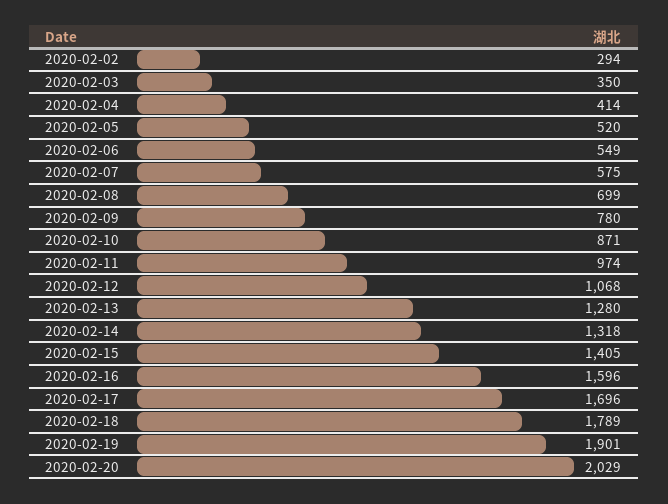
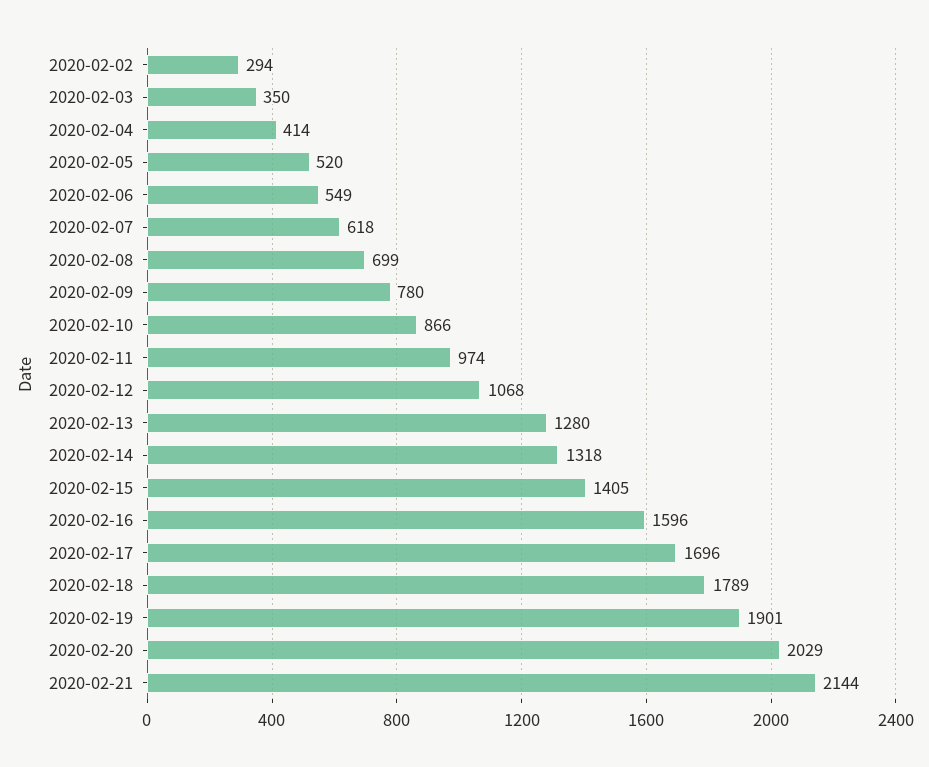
  {
    "2020-02-02": 294,
    "2020-02-03": 350,
    "2020-02-04": 414,
    "2020-02-05": 520,
    "2020-02-06": 549,
-   "2020-02-07": 575,
+   "2020-02-07": 618,
    "2020-02-08": 699,
    "2020-02-09": 780,
-   "2020-02-10": 871,
+   "2020-02-10": 866,
    "2020-02-11": 974,
    "2020-02-12": 1068,
    "2020-02-13": 1280,
    "2020-02-14": 1318,
    "2020-02-15": 1405,
    "2020-02-16": 1596,
    "2020-02-17": 1696,
    "2020-02-18": 1789,
    "2020-02-19": 1901,
-   "2020-02-20": 2029
+   "2020-02-20": 2029,
+   "2020-02-21": 2144
  }

